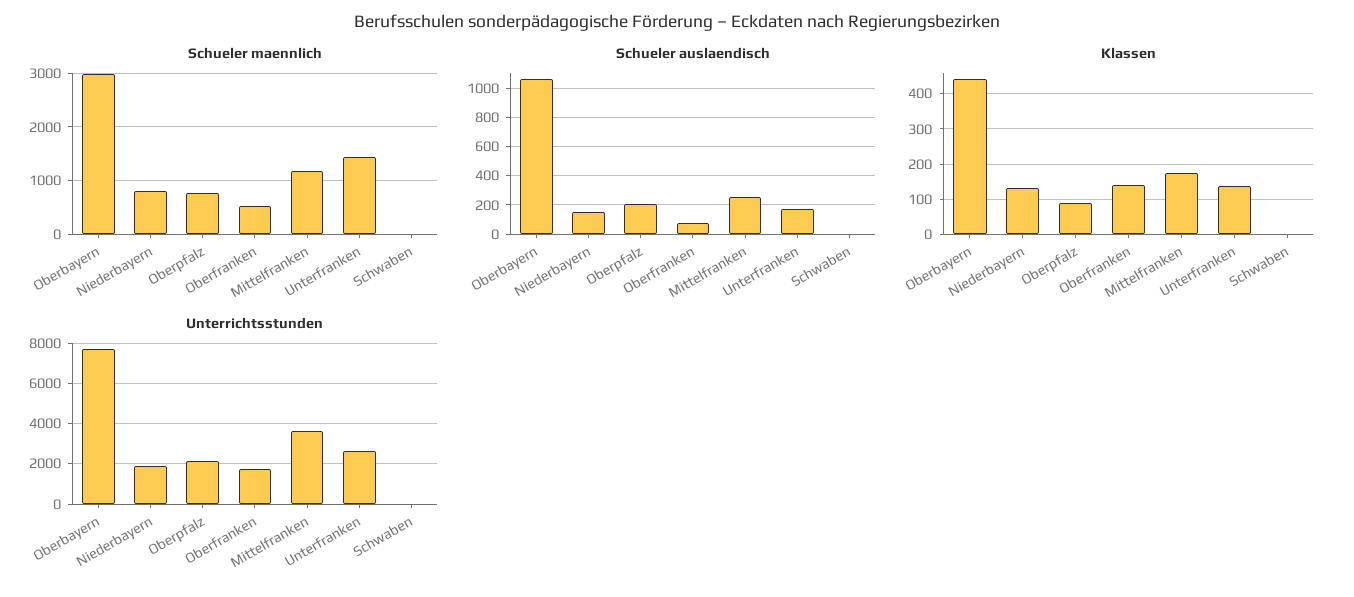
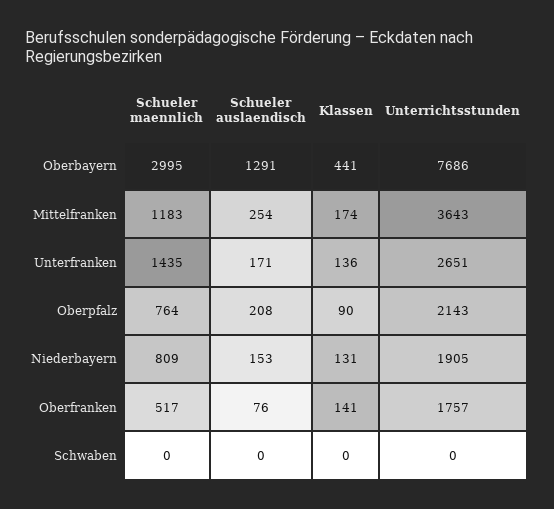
  {
    "Schueler maennlich": {
      "Oberbayern": 2995,
      "Niederbayern": 809,
      "Oberpfalz": 764,
      "Oberfranken": 517,
      "Mittelfranken": 1183,
      "Unterfranken": 1435,
      "Schwaben": 0
    },
    "Schueler auslaendisch": {
-     "Oberbayern": 1050,
+     "Oberbayern": 1291,
      "Niederbayern": 153,
      "Oberpfalz": 208,
      "Oberfranken": 76,
      "Mittelfranken": 254,
      "Unterfranken": 171,
      "Schwaben": 0
    },
    "Klassen": {
      "Oberbayern": 441,
      "Niederbayern": 131,
      "Oberpfalz": 90,
      "Oberfranken": 141,
      "Mittelfranken": 174,
      "Unterfranken": 136,
      "Schwaben": 0
    },
    "Unterrichtsstunden": {
      "Oberbayern": 7686,
      "Niederbayern": 1905,
      "Oberpfalz": 2143,
      "Oberfranken": 1757,
      "Mittelfranken": 3643,
      "Unterfranken": 2651,
      "Schwaben": 0
    }
  }

